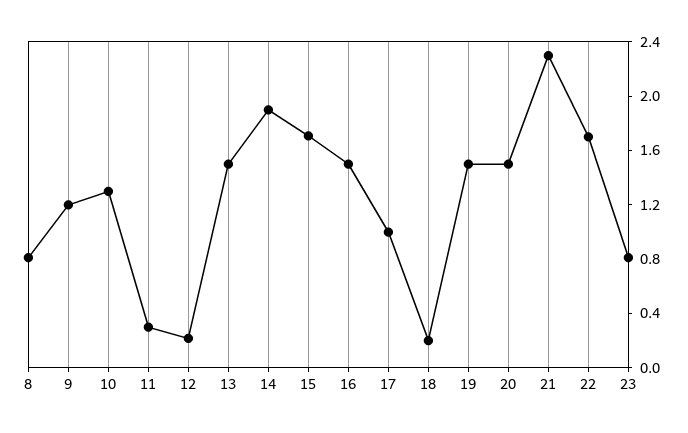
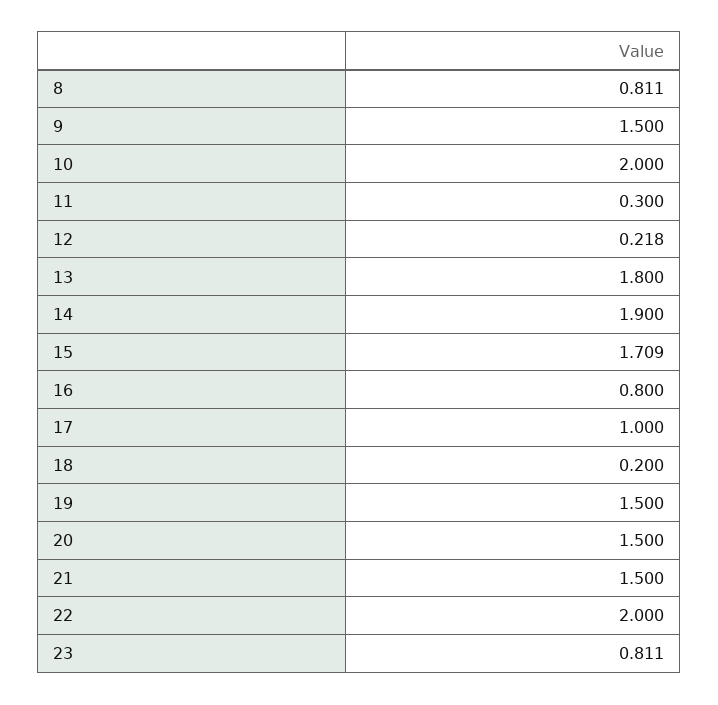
  {
    "8": 0.811,
-   "9": 1.2,
+   "9": 1.5,
-   "10": 1.3,
+   "10": 2,
    "11": 0.3,
    "12": 0.218,
-   "13": 1.5,
+   "13": 1.8,
    "14": 1.9,
    "15": 1.709,
-   "16": 1.5,
+   "16": 0.8,
    "17": 1,
    "18": 0.2,
    "19": 1.5,
    "20": 1.5,
-   "21": 2.3,
+   "21": 1.5,
-   "22": 1.7,
+   "22": 2,
    "23": 0.811
  }

